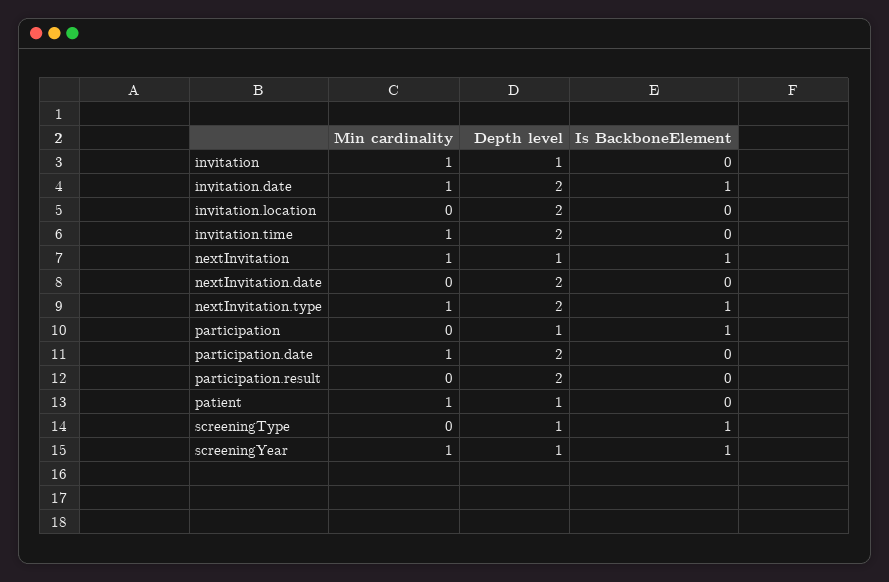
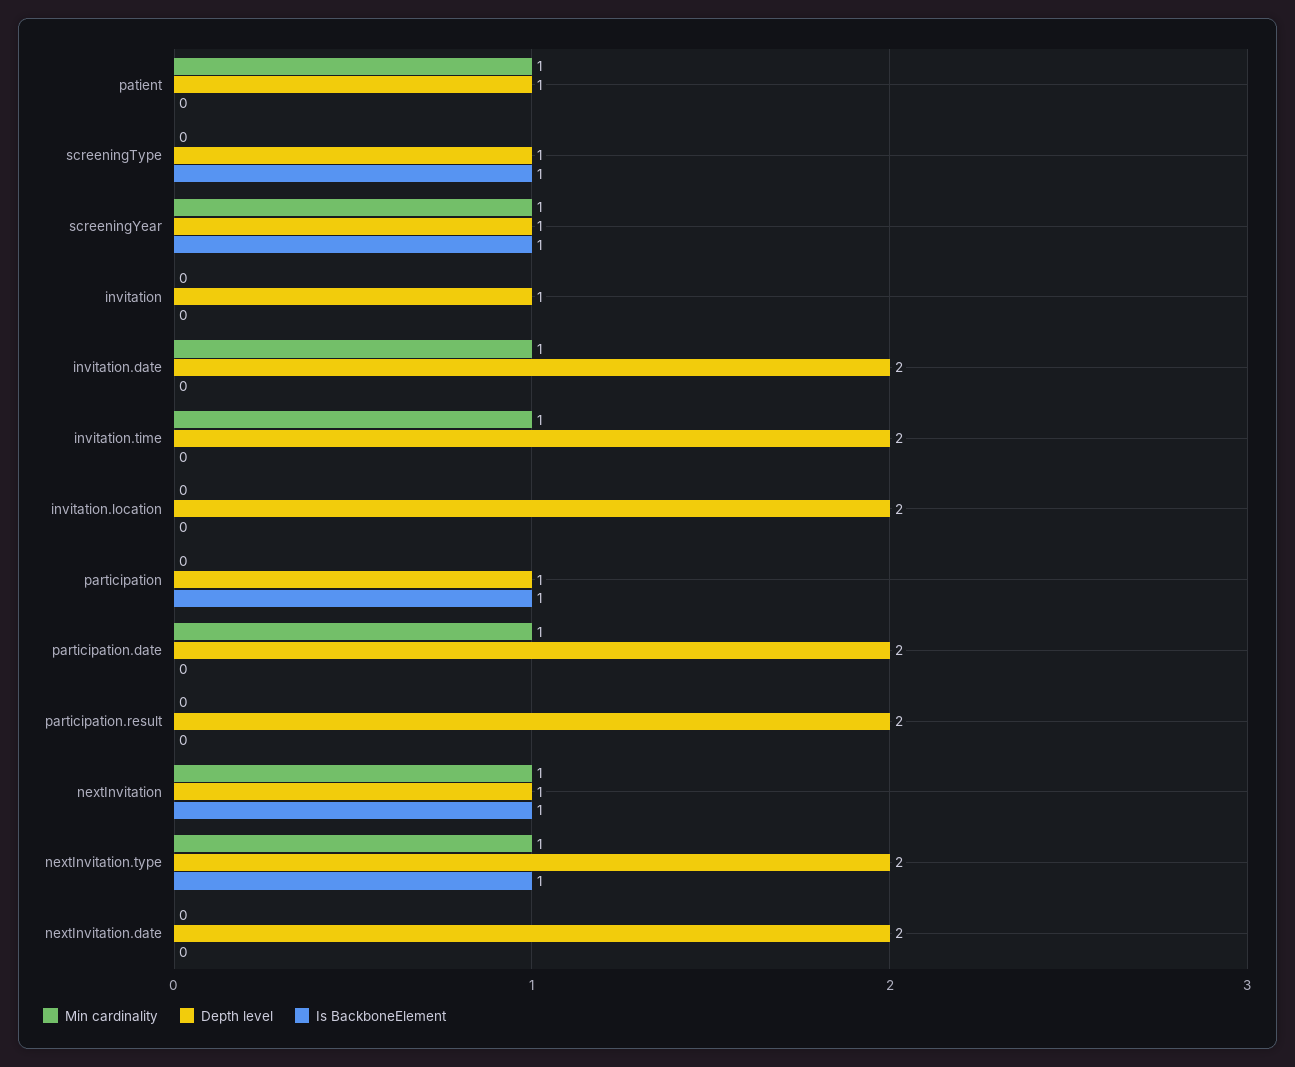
  {
    "Min cardinality": {
-     "invitation": 1,
+     "invitation": 0,
      "invitation.date": 1,
      "invitation.location": 0,
      "invitation.time": 1,
      "nextInvitation": 1,
      "nextInvitation.date": 0,
      "nextInvitation.type": 1,
      "participation": 0,
      "participation.date": 1,
      "participation.result": 0,
      "patient": 1,
      "screeningType": 0,
      "screeningYear": 1
    },
    "Depth level": {
      "invitation": 1,
      "invitation.date": 2,
      "invitation.location": 2,
      "invitation.time": 2,
      "nextInvitation": 1,
      "nextInvitation.date": 2,
      "nextInvitation.type": 2,
      "participation": 1,
      "participation.date": 2,
      "participation.result": 2,
      "patient": 1,
      "screeningType": 1,
      "screeningYear": 1
    },
    "Is BackboneElement": {
      "invitation": 0,
-     "invitation.date": 1,
+     "invitation.date": 0,
      "invitation.location": 0,
      "invitation.time": 0,
      "nextInvitation": 1,
      "nextInvitation.date": 0,
      "nextInvitation.type": 1,
      "participation": 1,
      "participation.date": 0,
      "participation.result": 0,
      "patient": 0,
      "screeningType": 1,
      "screeningYear": 1
    }
  }

